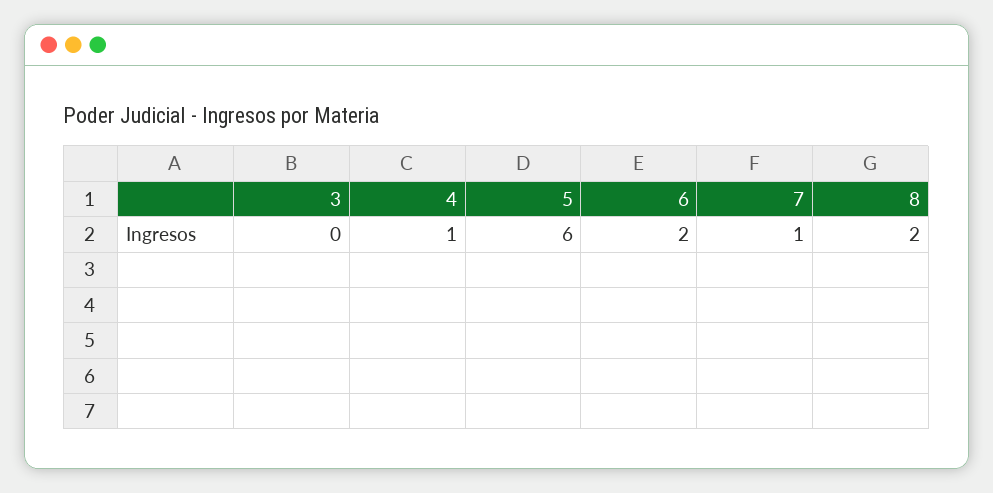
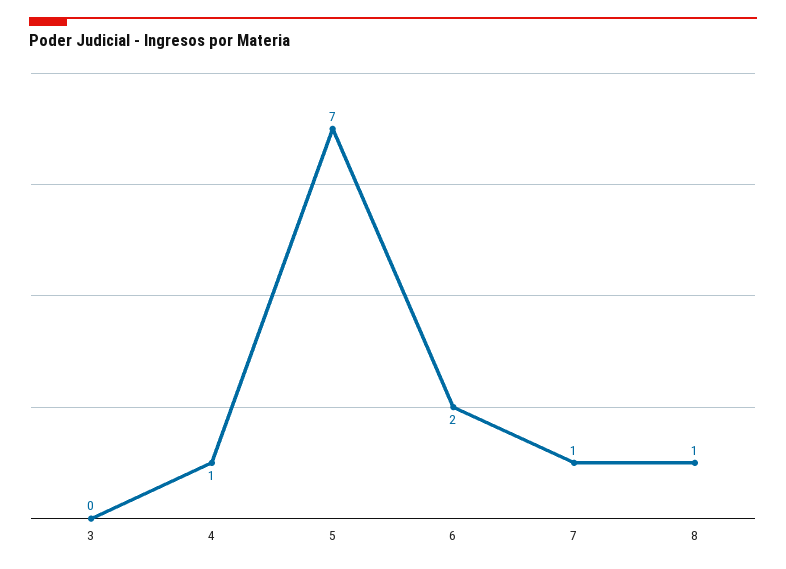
  {
    "3": 0,
    "4": 1,
-   "5": 6,
+   "5": 7,
    "6": 2,
    "7": 1,
-   "8": 2
+   "8": 1
  }

